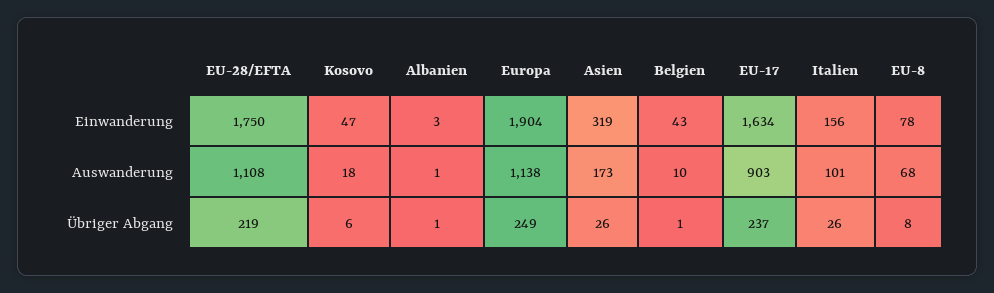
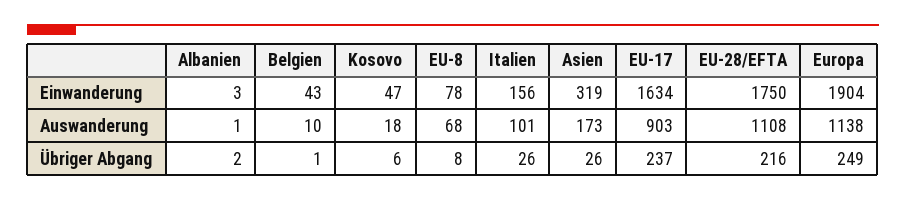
  {
    "EU-28/EFTA": {
      "Einwanderung": 1750,
      "Auswanderung": 1108,
-     "Übriger Abgang": 219
+     "Übriger Abgang": 216
    },
    "Kosovo": {
      "Einwanderung": 47,
      "Auswanderung": 18,
      "Übriger Abgang": 6
    },
    "Albanien": {
      "Einwanderung": 3,
      "Auswanderung": 1,
-     "Übriger Abgang": 1
+     "Übriger Abgang": 2
    },
    "Europa": {
      "Einwanderung": 1904,
      "Auswanderung": 1138,
      "Übriger Abgang": 249
    },
    "Asien": {
      "Einwanderung": 319,
      "Auswanderung": 173,
      "Übriger Abgang": 26
    },
    "Belgien": {
      "Einwanderung": 43,
      "Auswanderung": 10,
      "Übriger Abgang": 1
    },
    "EU-17": {
      "Einwanderung": 1634,
      "Auswanderung": 903,
      "Übriger Abgang": 237
    },
    "Italien": {
      "Einwanderung": 156,
      "Auswanderung": 101,
      "Übriger Abgang": 26
    },
    "EU-8": {
      "Einwanderung": 78,
      "Auswanderung": 68,
      "Übriger Abgang": 8
    }
  }

